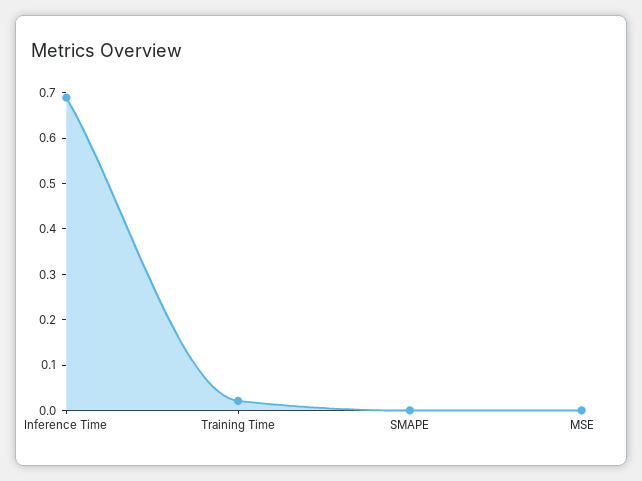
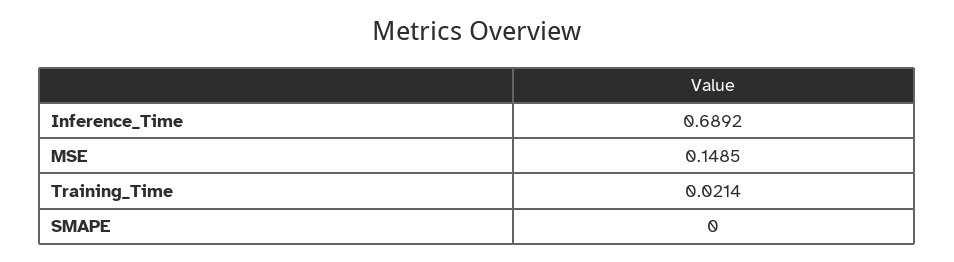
  {
    "Inference Time": 0.6892,
    "Training Time": 0.0214,
    "SMAPE": 0,
-   "MSE": 0
+   "MSE": 0.1485
  }

